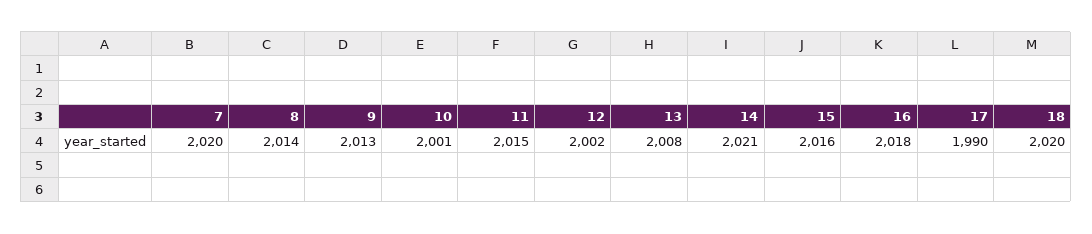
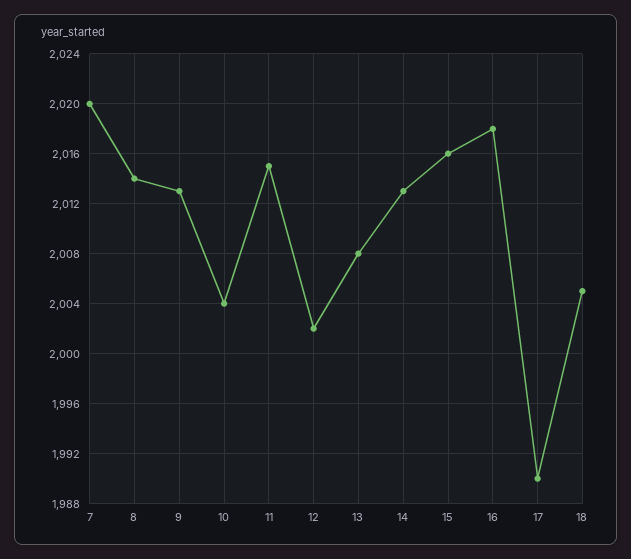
  {
    "7": 2020,
    "8": 2014,
    "9": 2013,
-   "10": 2001,
+   "10": 2004,
    "11": 2015,
    "12": 2002,
    "13": 2008,
-   "14": 2021,
+   "14": 2013,
    "15": 2016,
    "16": 2018,
    "17": 1990,
-   "18": 2020
+   "18": 2005
  }

